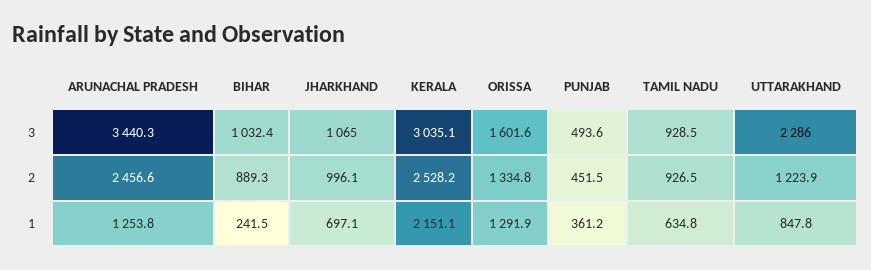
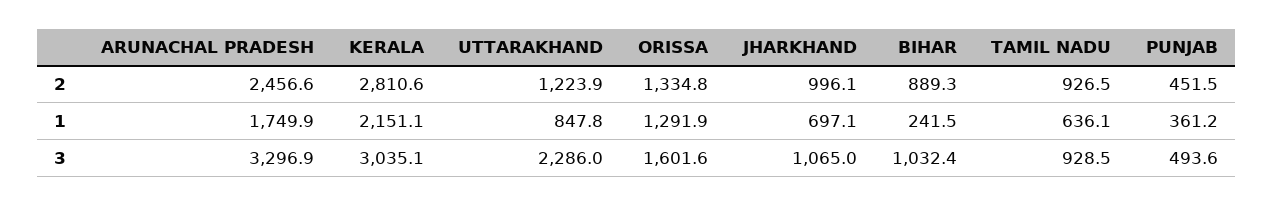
  {
    "ARUNACHAL PRADESH": {
-     "3": 3440.3,
+     "3": 3296.9,
      "2": 2456.6,
-     "1": 1253.8
+     "1": 1749.9
    },
    "BIHAR": {
      "3": 1032.4,
      "2": 889.3,
      "1": 241.5
    },
    "JHARKHAND": {
      "3": 1065,
      "2": 996.1,
      "1": 697.1
    },
    "KERALA": {
      "3": 3035.1,
-     "2": 2528.2,
+     "2": 2810.6,
      "1": 2151.1
    },
    "ORISSA": {
      "3": 1601.6,
      "2": 1334.8,
      "1": 1291.9
    },
    "PUNJAB": {
      "3": 493.6,
      "2": 451.5,
      "1": 361.2
    },
    "TAMIL NADU": {
      "3": 928.5,
      "2": 926.5,
-     "1": 634.8
+     "1": 636.1
    },
    "UTTARAKHAND": {
      "3": 2286,
      "2": 1223.9,
      "1": 847.8
    }
  }

